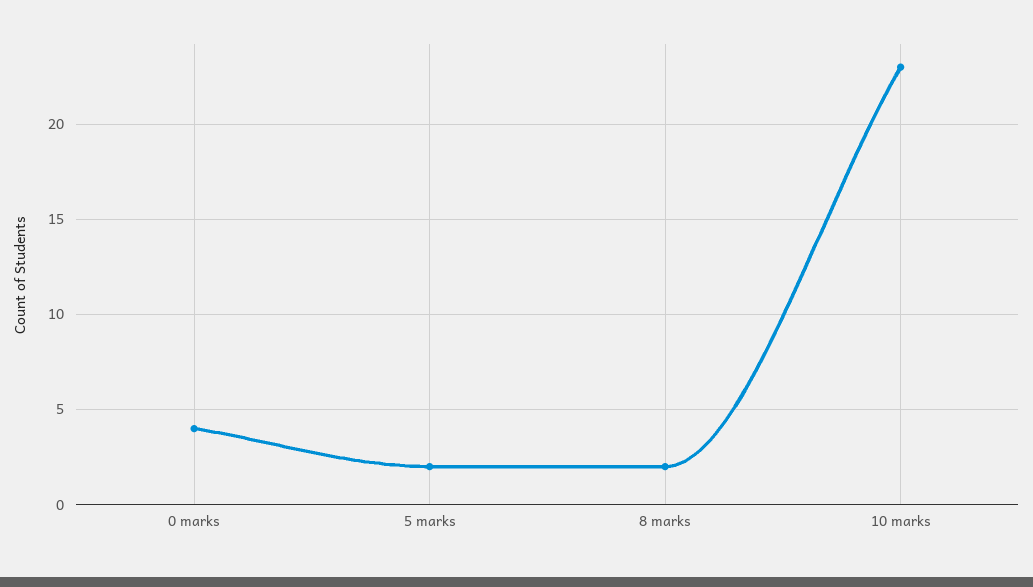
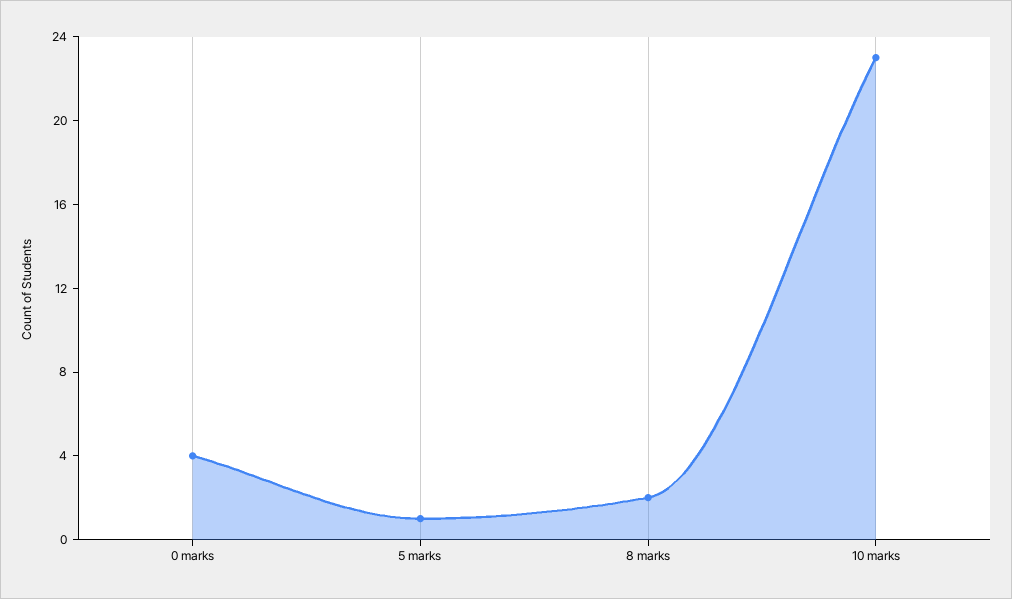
  {
    "0 marks": 4,
-   "5 marks": 2,
+   "5 marks": 1,
    "8 marks": 2,
    "10 marks": 23
  }

